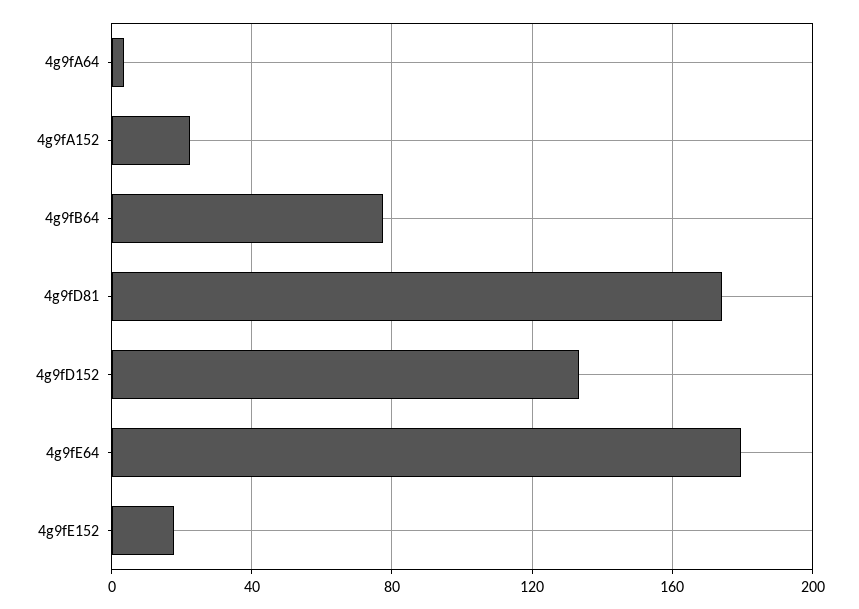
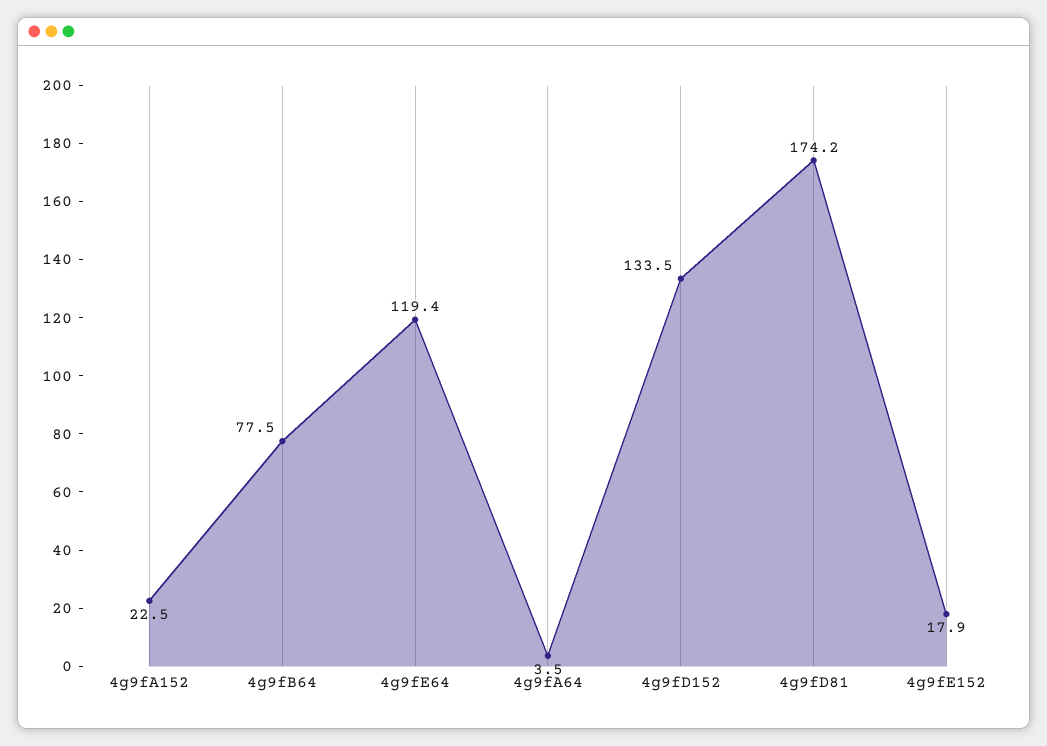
  {
    "4g9fA64": 3.5,
    "4g9fA152": 22.5,
    "4g9fB64": 77.5,
    "4g9fD81": 174.2,
    "4g9fD152": 133.5,
-   "4g9fE64": 180,
+   "4g9fE64": 119.4,
    "4g9fE152": 17.9
  }

